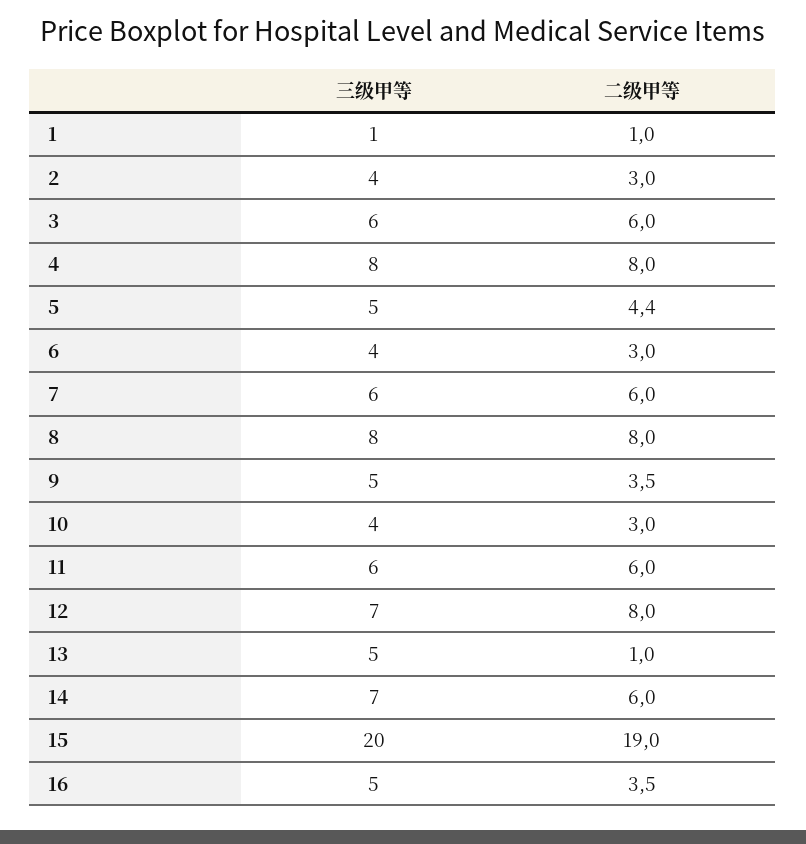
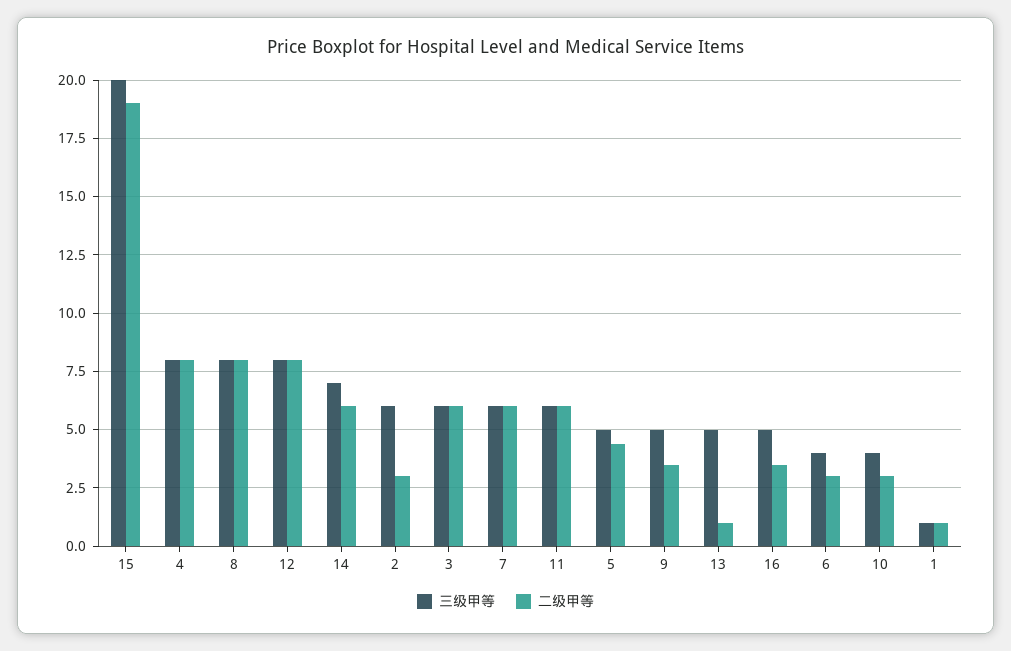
  {
    "三级甲等": {
      "1": 1,
-     "2": 4,
+     "2": 6,
      "3": 6,
      "4": 8,
      "5": 5,
      "6": 4,
      "7": 6,
      "8": 8,
      "9": 5,
      "10": 4,
      "11": 6,
-     "12": 7,
+     "12": 8,
      "13": 5,
      "14": 7,
      "15": 20,
      "16": 5
    },
    "二级甲等": {
      "1": 1,
      "2": 3,
      "3": 6,
      "4": 8,
      "5": 4.4,
      "6": 3,
      "7": 6,
      "8": 8,
      "9": 3.5,
      "10": 3,
      "11": 6,
      "12": 8,
      "13": 1,
      "14": 6,
      "15": 19,
      "16": 3.5
    }
  }

